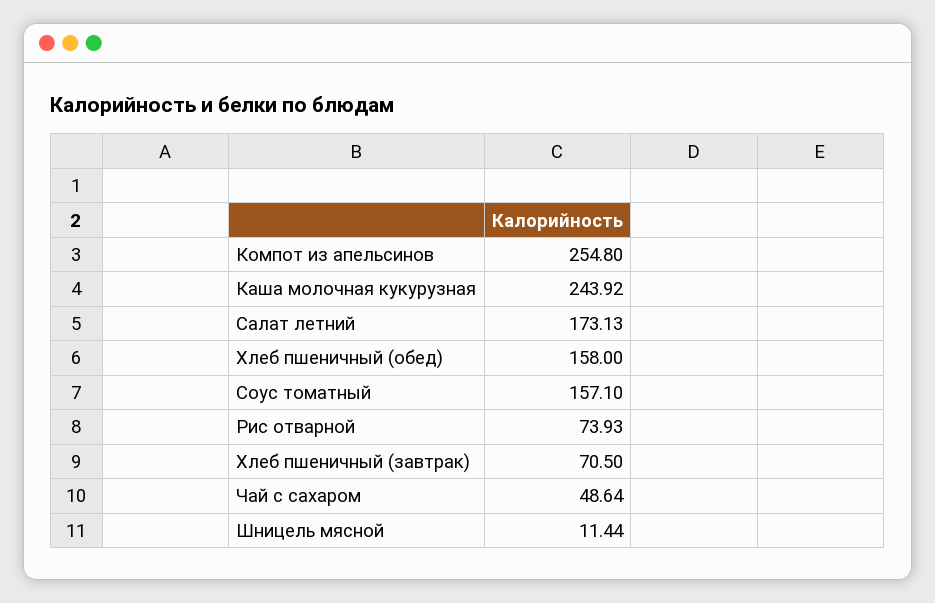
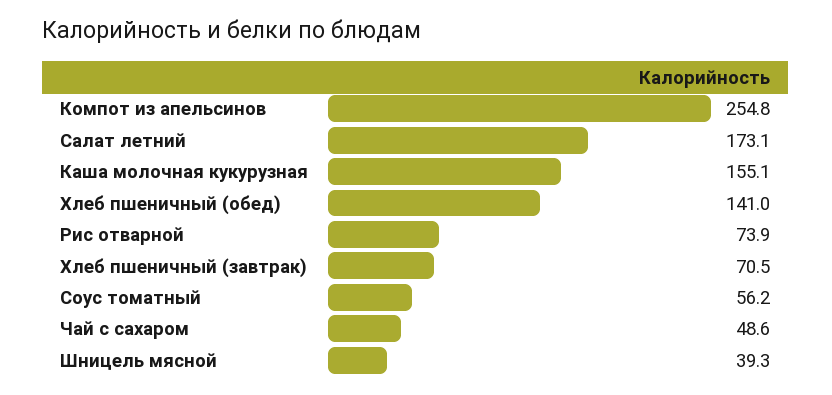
  {
    "Компот из апельсинов": 254.8,
-   "Каша молочная кукурузная": 243.92,
+   "Каша молочная кукурузная": 155.1,
    "Салат летний": 173.13,
-   "Хлеб пшеничный (обед)": 158,
+   "Хлеб пшеничный (обед)": 141,
-   "Соус томатный": 157.1,
+   "Соус томатный": 56.2,
    "Рис отварной": 73.93,
    "Хлеб пшеничный (завтрак)": 70.5,
    "Чай с сахаром": 48.64,
-   "Шницель мясной": 11.44
+   "Шницель мясной": 39.3
  }

